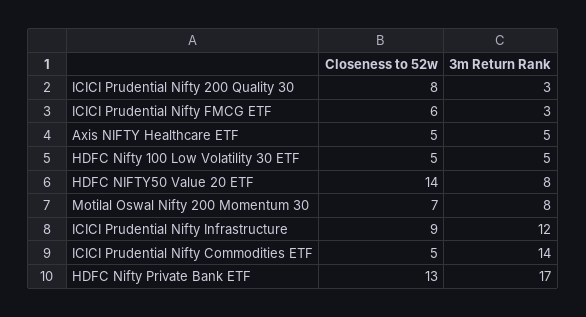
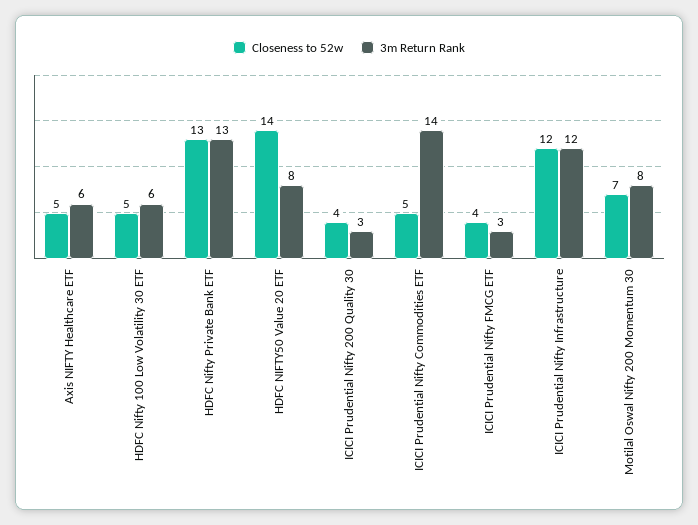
  {
    "Closeness to 52w": {
-     "ICICI Prudential Nifty 200 Quality 30": 8,
+     "ICICI Prudential Nifty 200 Quality 30": 4,
-     "ICICI Prudential Nifty FMCG ETF": 6,
+     "ICICI Prudential Nifty FMCG ETF": 4,
      "Axis NIFTY Healthcare ETF": 5,
      "HDFC Nifty 100 Low Volatility 30 ETF": 5,
      "HDFC NIFTY50 Value 20 ETF": 14,
      "Motilal Oswal Nifty 200 Momentum 30": 7,
-     "ICICI Prudential Nifty Infrastructure": 9,
+     "ICICI Prudential Nifty Infrastructure": 12,
      "ICICI Prudential Nifty Commodities ETF": 5,
      "HDFC Nifty Private Bank ETF": 13
    },
    "3m Return Rank": {
      "ICICI Prudential Nifty 200 Quality 30": 3,
      "ICICI Prudential Nifty FMCG ETF": 3,
-     "Axis NIFTY Healthcare ETF": 5,
+     "Axis NIFTY Healthcare ETF": 6,
-     "HDFC Nifty 100 Low Volatility 30 ETF": 5,
+     "HDFC Nifty 100 Low Volatility 30 ETF": 6,
      "HDFC NIFTY50 Value 20 ETF": 8,
      "Motilal Oswal Nifty 200 Momentum 30": 8,
      "ICICI Prudential Nifty Infrastructure": 12,
      "ICICI Prudential Nifty Commodities ETF": 14,
-     "HDFC Nifty Private Bank ETF": 17
+     "HDFC Nifty Private Bank ETF": 13
    }
  }

